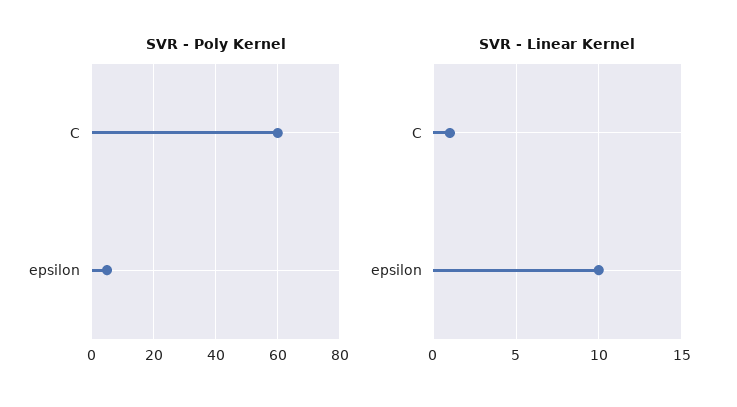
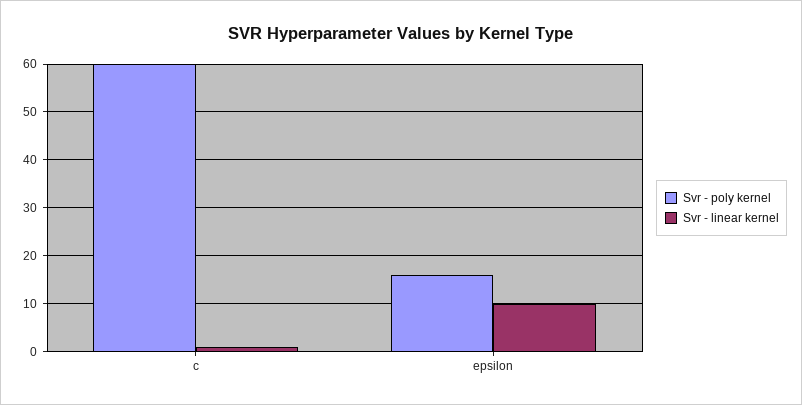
  {
    "SVR - Poly Kernel": {
      "C": 60,
-     "epsilon": 5
+     "epsilon": 15
    },
    "SVR - Linear Kernel": {
      "C": 1,
      "epsilon": 10
    }
  }

